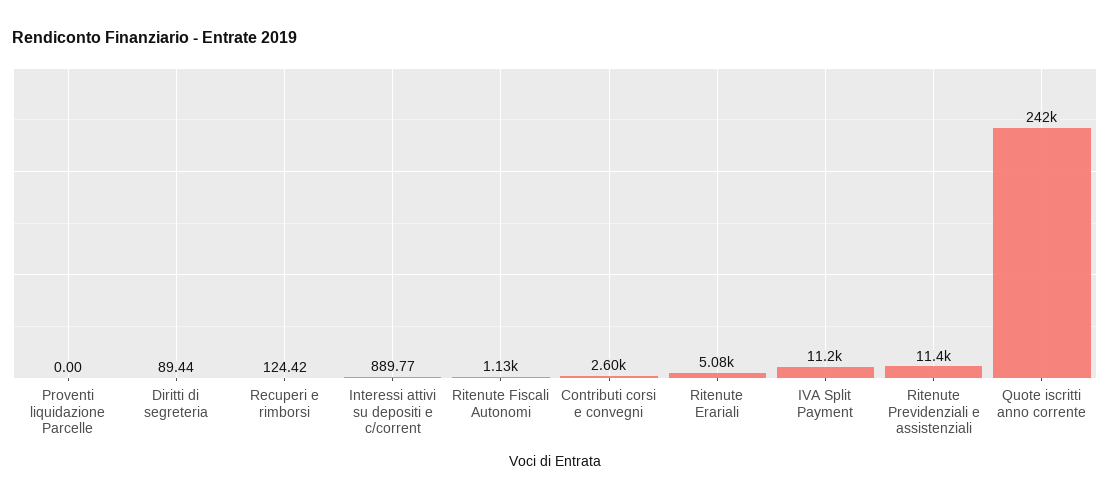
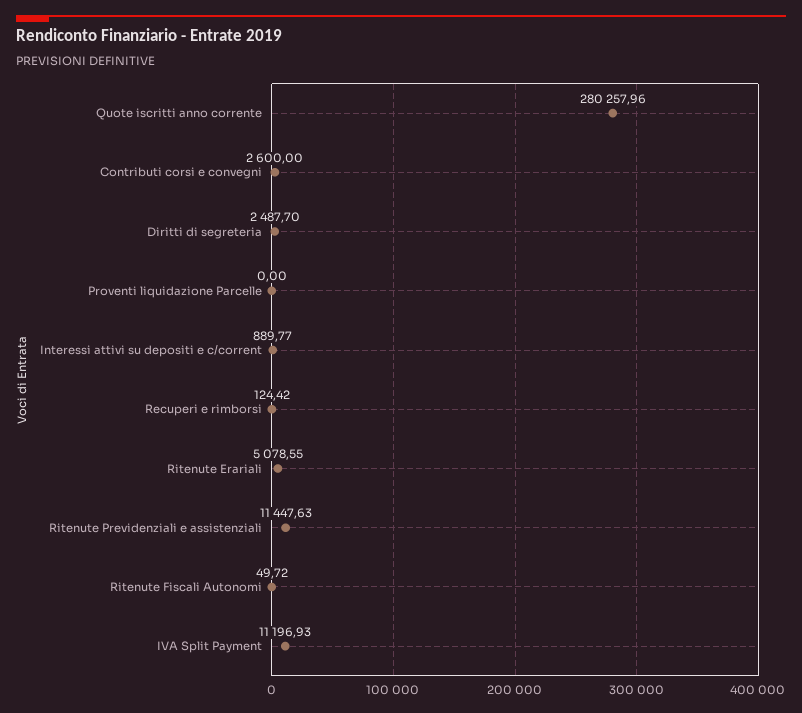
  {
    "Proventi liquidazione Parcelle": 0,
-   "Diritti di segreteria": 89.44,
+   "Diritti di segreteria": 2487.7,
    "Recuperi e rimborsi": 124.42,
    "Interessi attivi su depositi e c/corrent": 889.77,
-   "Ritenute Fiscali Autonomi": 1130,
+   "Ritenute Fiscali Autonomi": 49.72,
    "Contributi corsi e convegni": 2600,
    "Ritenute Erariali": 5078.55,
    "IVA Split Payment": 11196.93,
    "Ritenute Previdenziali e assistenziali": 11447.63,
-   "Quote iscritti anno corrente": 242000
+   "Quote iscritti anno corrente": 280257.96
  }

